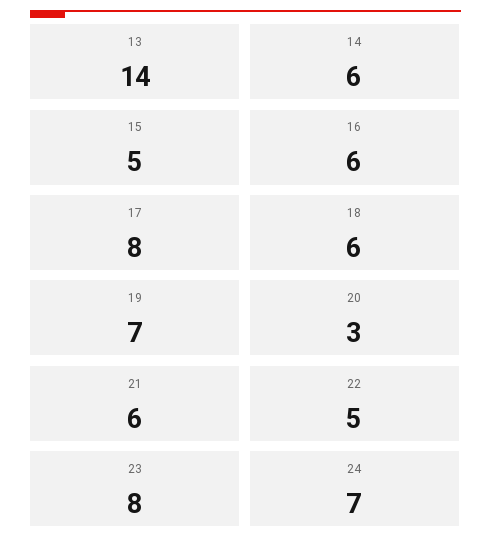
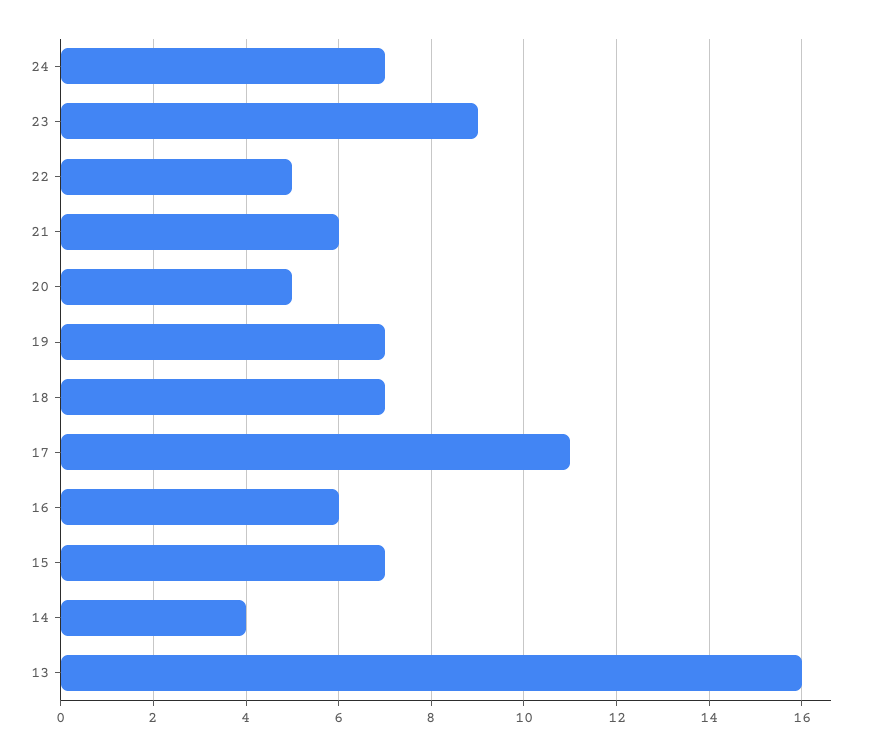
  {
-   "13": 14,
+   "13": 16,
-   "14": 6,
+   "14": 4,
-   "15": 5,
+   "15": 7,
    "16": 6,
-   "17": 8,
+   "17": 11,
-   "18": 6,
+   "18": 7,
    "19": 7,
-   "20": 3,
+   "20": 5,
    "21": 6,
    "22": 5,
-   "23": 8,
+   "23": 9,
    "24": 7
  }

